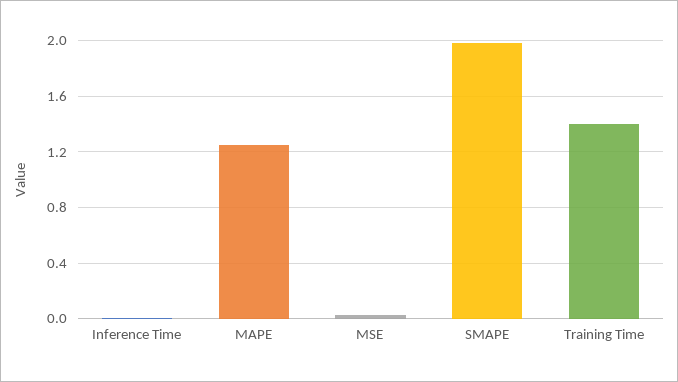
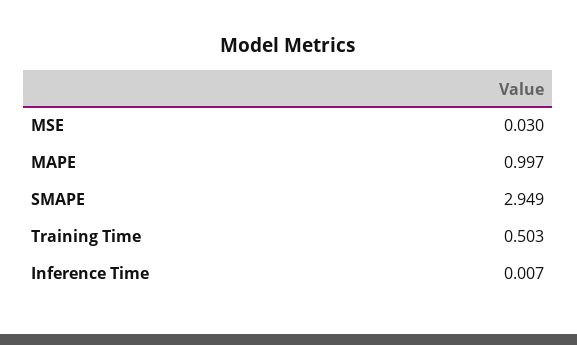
  {
    "Inference Time": 0.007,
-   "MAPE": 1.25,
+   "MAPE": 0.997,
    "MSE": 0.03,
-   "SMAPE": 2,
+   "SMAPE": 2.949,
-   "Training Time": 1.4
+   "Training Time": 0.503
  }

